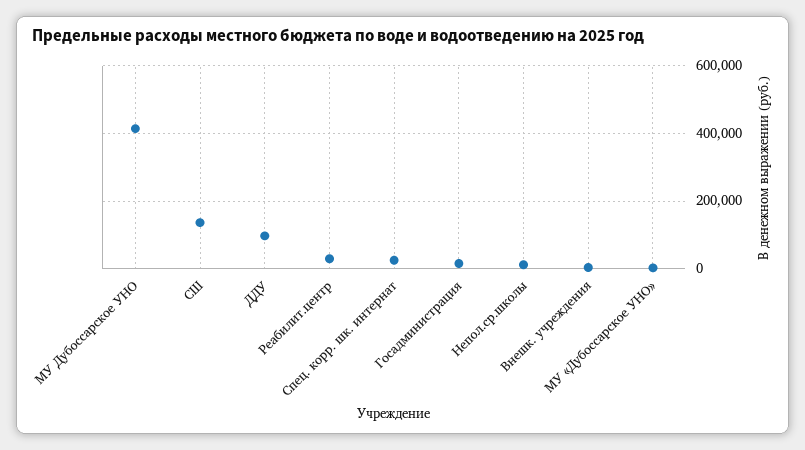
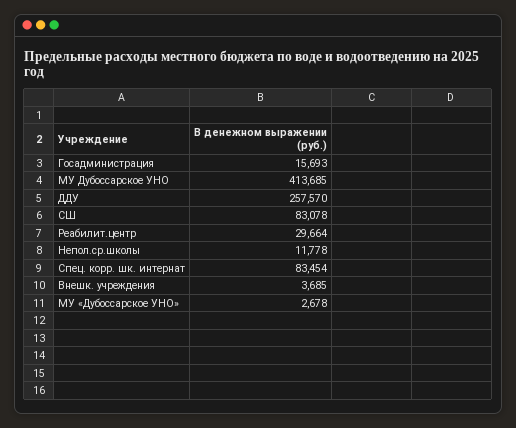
  {
    "МУ Дубоссарское УНО": 413685,
-   "СШ": 140000,
+   "СШ": 83078,
-   "ДДУ": 100000,
+   "ДДУ": 257570,
    "Реабилит.центр": 29664,
-   "Спец. корр. шк. интернат": 20000,
+   "Спец. корр. шк. интернат": 83454,
    "Госадминистрация": 15693,
    "Непол.ср.школы": 11778,
    "Внешк. учреждения": 3685,
    "МУ «Дубоссарское УНО»": 2678
  }

